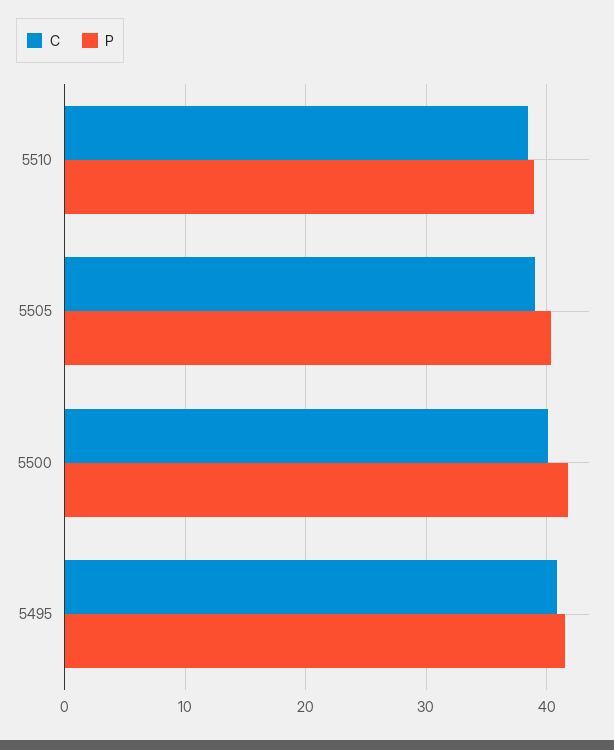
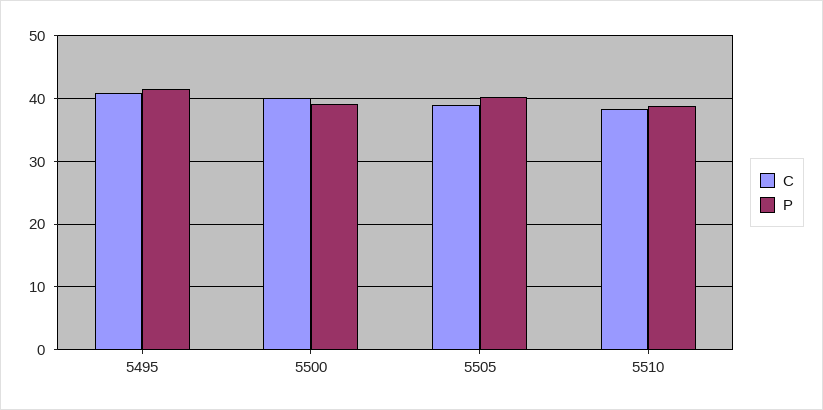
  {
    "C": {
      "5510": 38,
      "5505": 39,
      "5500": 40,
      "5495": 41
    },
    "P": {
      "5510": 39,
      "5505": 40,
-     "5500": 42,
+     "5500": 39,
      "5495": 41
    }
  }

